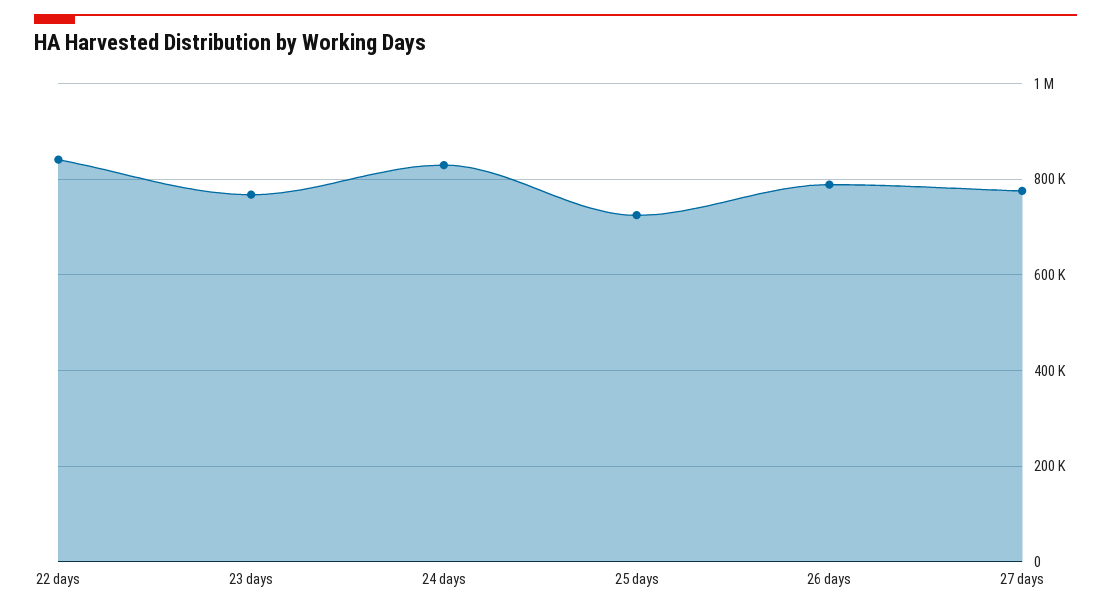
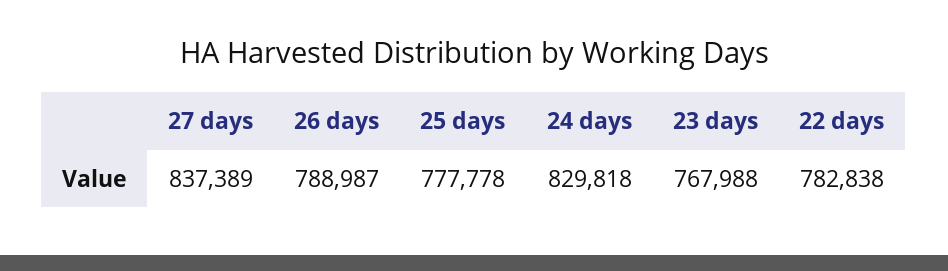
  {
-   "22 days": 840000,
+   "22 days": 782838,
    "23 days": 767988,
    "24 days": 829818,
-   "25 days": 720000,
+   "25 days": 777778,
    "26 days": 788987,
-   "27 days": 780000
+   "27 days": 837389
  }

